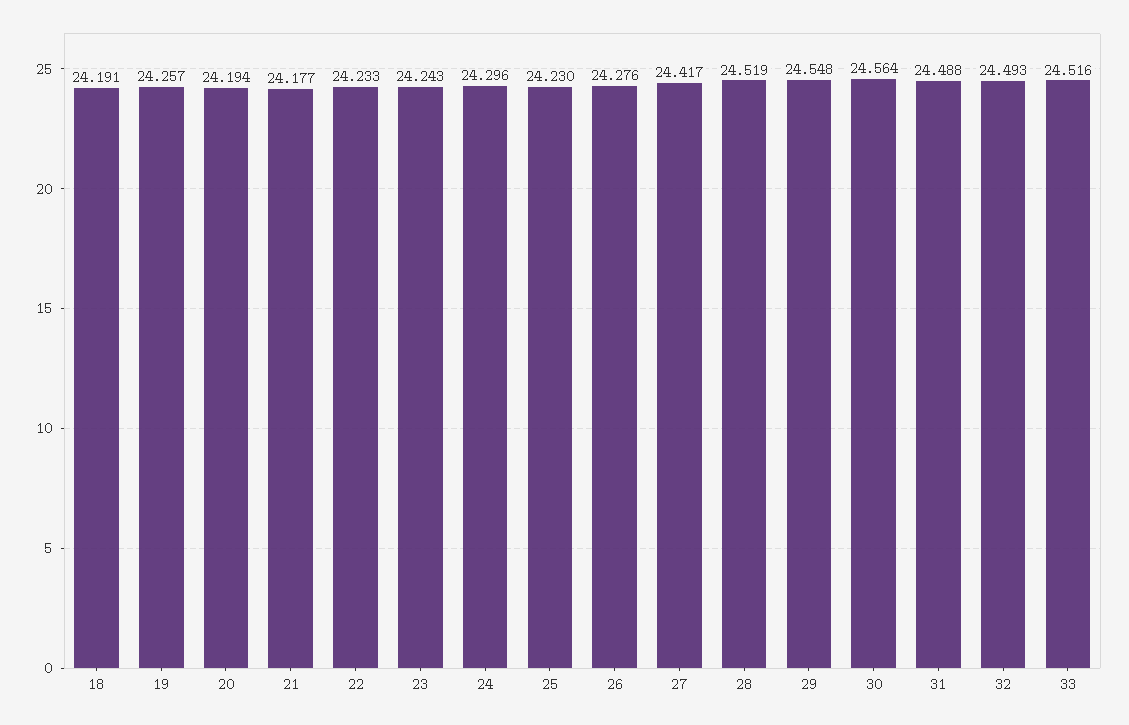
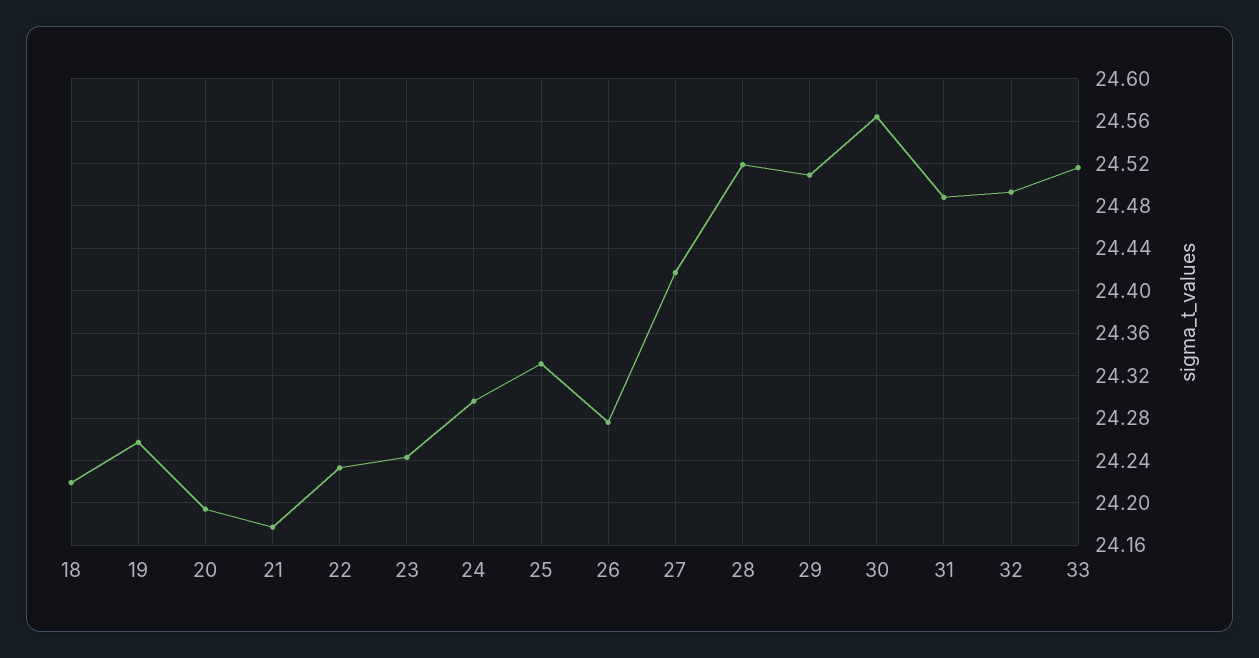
  {
-   "18": 24.191,
+   "18": 24.22,
    "19": 24.257,
    "20": 24.194,
    "21": 24.177,
    "22": 24.233,
    "23": 24.243,
    "24": 24.296,
-   "25": 24.23,
+   "25": 24.33,
    "26": 24.276,
    "27": 24.417,
    "28": 24.519,
-   "29": 24.548,
+   "29": 24.51,
    "30": 24.564,
    "31": 24.488,
    "32": 24.493,
    "33": 24.516
  }

